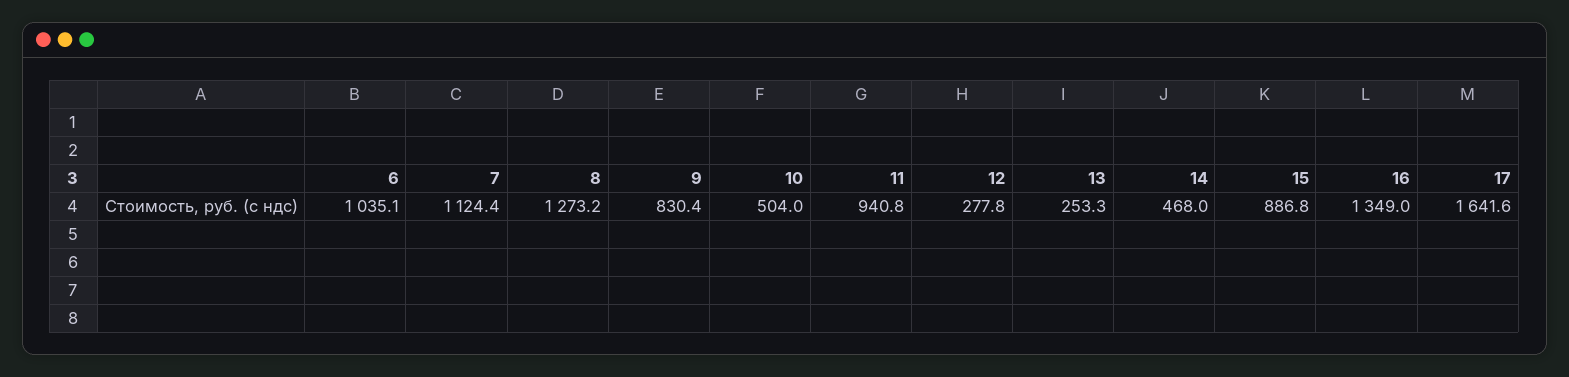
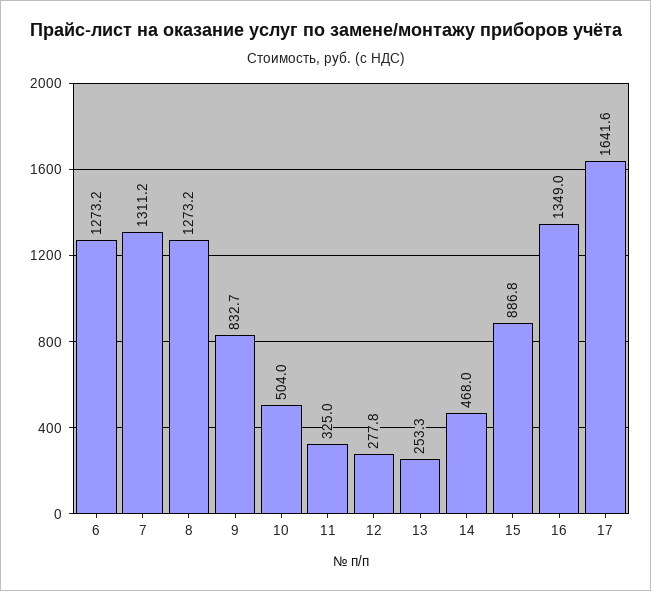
  {
-   "6": 1035.1,
+   "6": 1273.2,
-   "7": 1124.4,
+   "7": 1311.2,
    "8": 1273.2,
-   "9": 830.4,
+   "9": 832.7,
    "10": 504,
-   "11": 940.8,
+   "11": 325,
    "12": 277.8,
    "13": 253.3,
    "14": 468,
    "15": 886.8,
    "16": 1349,
    "17": 1641.6
  }

